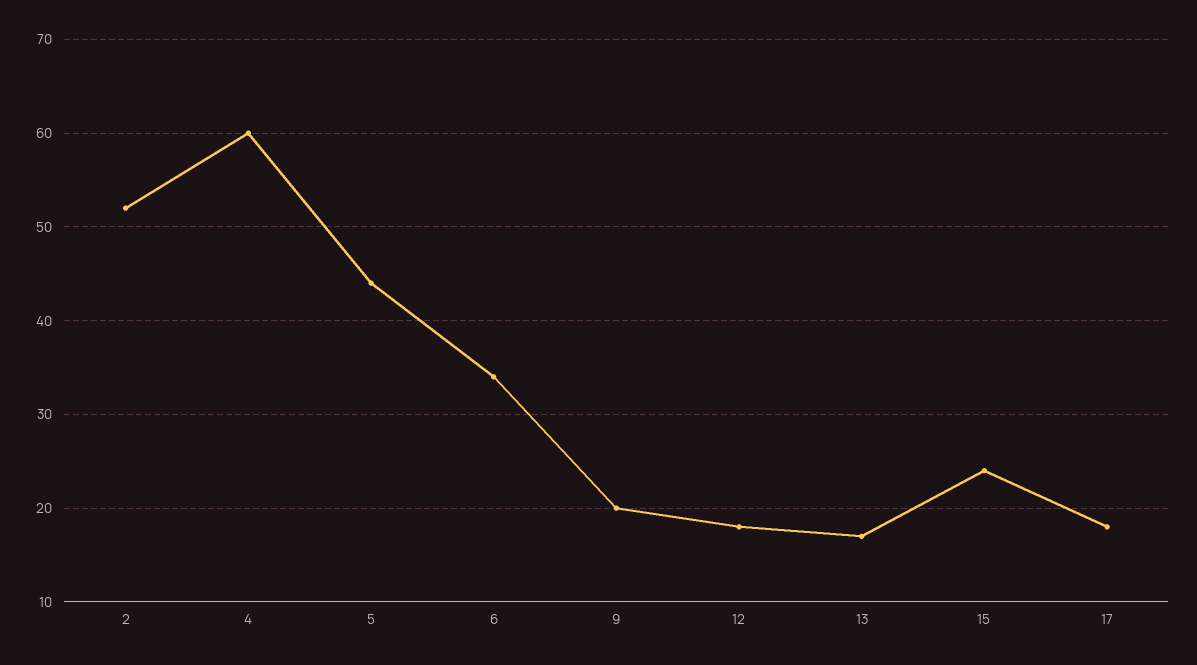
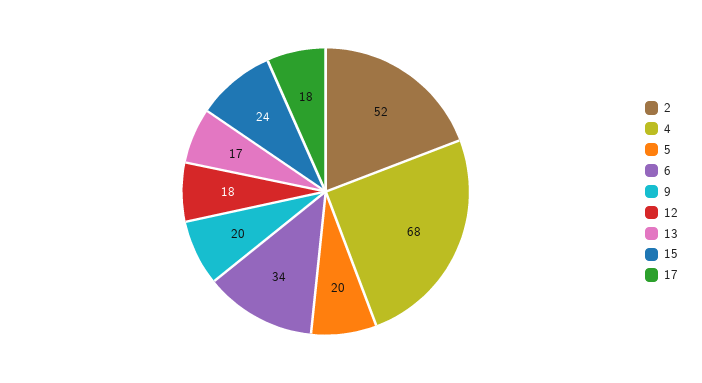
  {
    "2": 52,
-   "4": 60,
+   "4": 68,
-   "5": 44,
+   "5": 20,
    "6": 34,
    "9": 20,
    "12": 18,
    "13": 17,
    "15": 24,
    "17": 18
  }

